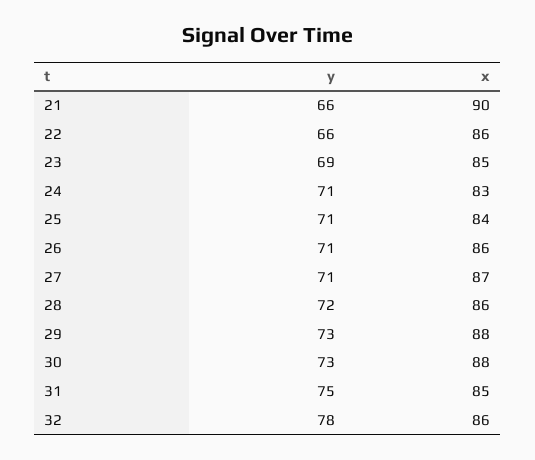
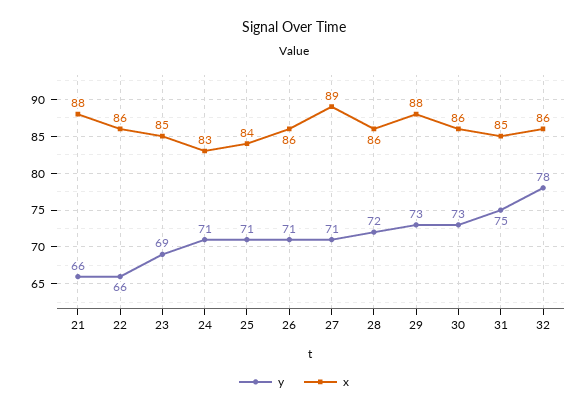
  {
    "y": {
      "21": 66,
      "22": 66,
      "23": 69,
      "24": 71,
      "25": 71,
      "26": 71,
      "27": 71,
      "28": 72,
      "29": 73,
      "30": 73,
      "31": 75,
      "32": 78
    },
    "x": {
-     "21": 90,
+     "21": 88,
      "22": 86,
      "23": 85,
      "24": 83,
      "25": 84,
      "26": 86,
-     "27": 87,
+     "27": 89,
      "28": 86,
      "29": 88,
-     "30": 88,
+     "30": 86,
      "31": 85,
      "32": 86
    }
  }

